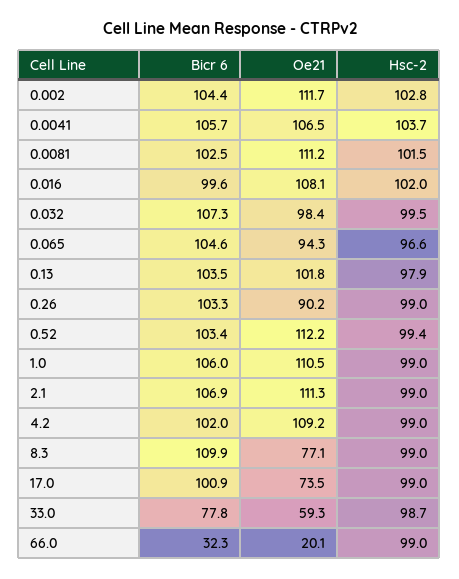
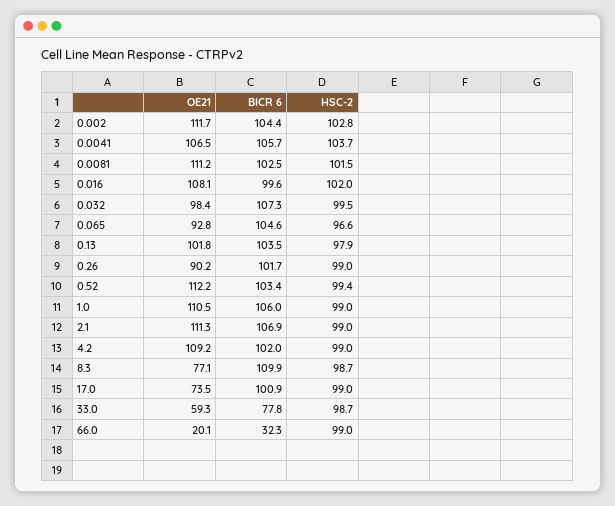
  {
    "Bicr 6": {
      "0.002": 104.4,
      "0.0041": 105.7,
      "0.0081": 102.5,
      "0.016": 99.6,
      "0.032": 107.3,
      "0.065": 104.6,
      "0.13": 103.5,
-     "0.26": 103.3,
+     "0.26": 101.7,
      "0.52": 103.4,
      "1.0": 106,
      "2.1": 106.9,
      "4.2": 102,
      "8.3": 109.9,
      "17.0": 100.9,
      "33.0": 77.8,
      "66.0": 32.3
    },
    "Oe21": {
      "0.002": 111.7,
      "0.0041": 106.5,
      "0.0081": 111.2,
      "0.016": 108.1,
      "0.032": 98.4,
-     "0.065": 94.3,
+     "0.065": 92.8,
      "0.13": 101.8,
      "0.26": 90.2,
      "0.52": 112.2,
      "1.0": 110.5,
      "2.1": 111.3,
      "4.2": 109.2,
      "8.3": 77.1,
      "17.0": 73.5,
      "33.0": 59.3,
      "66.0": 20.1
    },
    "Hsc-2": {
      "0.002": 102.8,
      "0.0041": 103.7,
      "0.0081": 101.5,
      "0.016": 102,
      "0.032": 99.5,
      "0.065": 96.6,
      "0.13": 97.9,
      "0.26": 99,
      "0.52": 99.4,
      "1.0": 99,
      "2.1": 99,
      "4.2": 99,
-     "8.3": 99,
+     "8.3": 98.7,
      "17.0": 99,
      "33.0": 98.7,
      "66.0": 99
    }
  }

